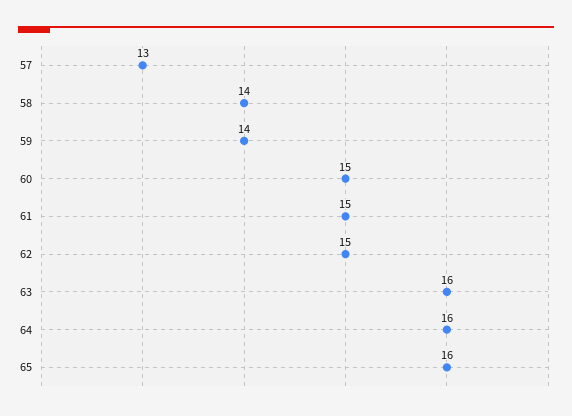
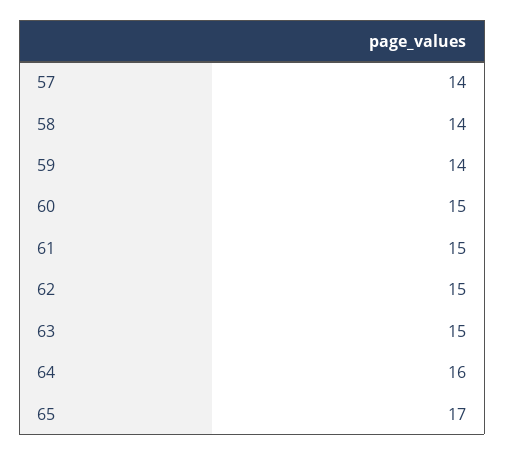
  {
-   "57": 13,
+   "57": 14,
    "58": 14,
    "59": 14,
    "60": 15,
    "61": 15,
    "62": 15,
-   "63": 16,
+   "63": 15,
    "64": 16,
-   "65": 16
+   "65": 17
  }

